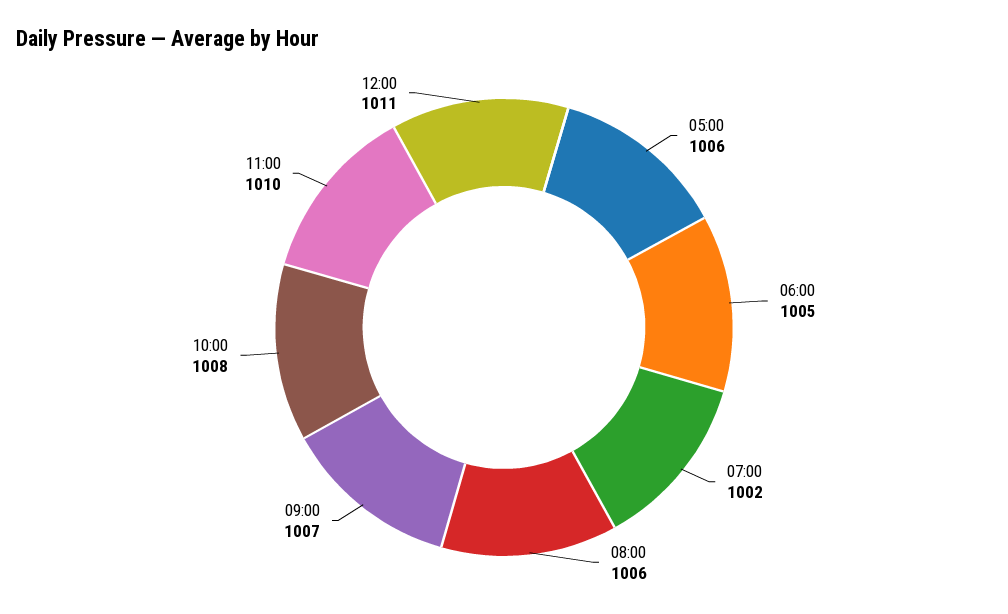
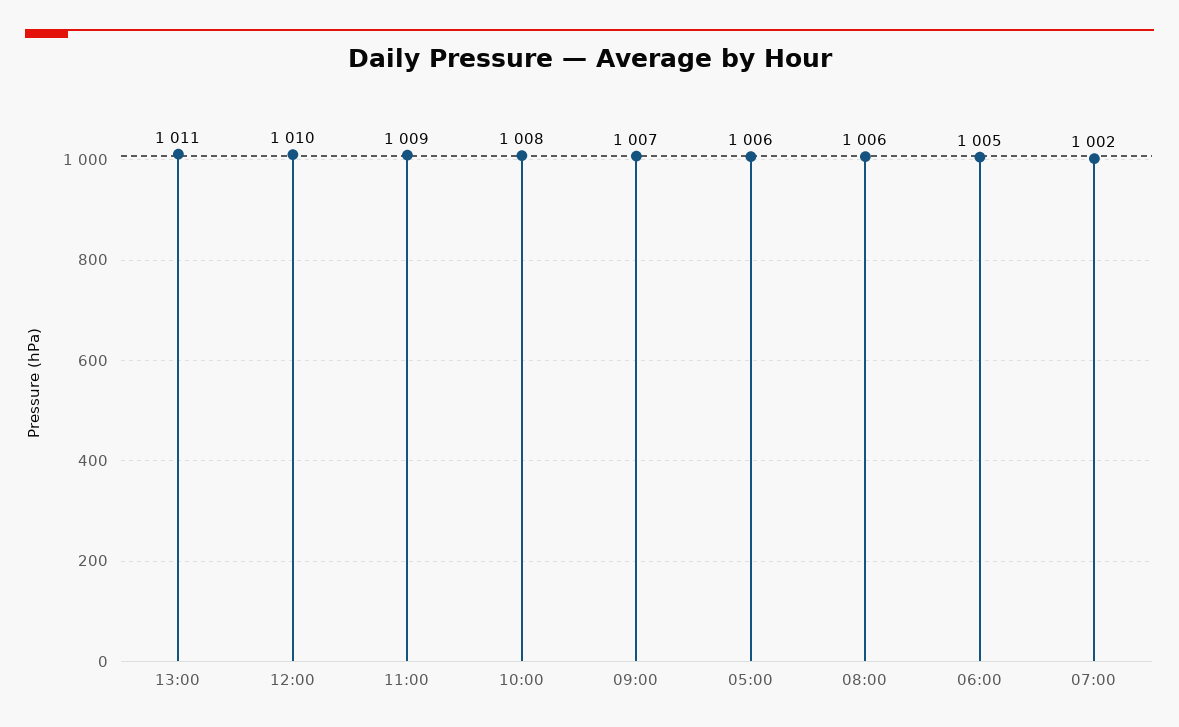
  {
    "05:00": 1006,
    "06:00": 1005,
    "07:00": 1002,
    "08:00": 1006,
    "09:00": 1007,
    "10:00": 1008,
-   "11:00": 1010,
+   "11:00": 1009,
-   "12:00": 1011
+   "12:00": 1010,
+   "13:00": 1011
  }

